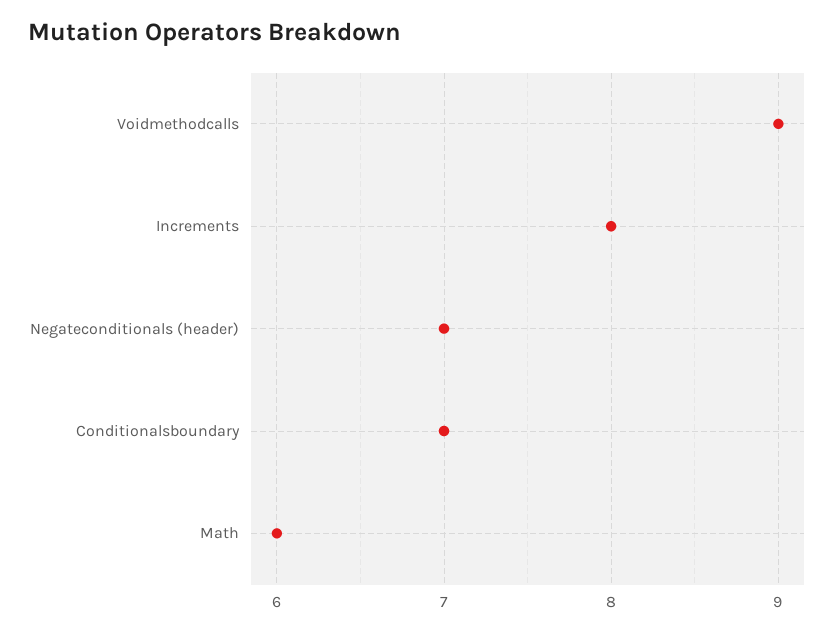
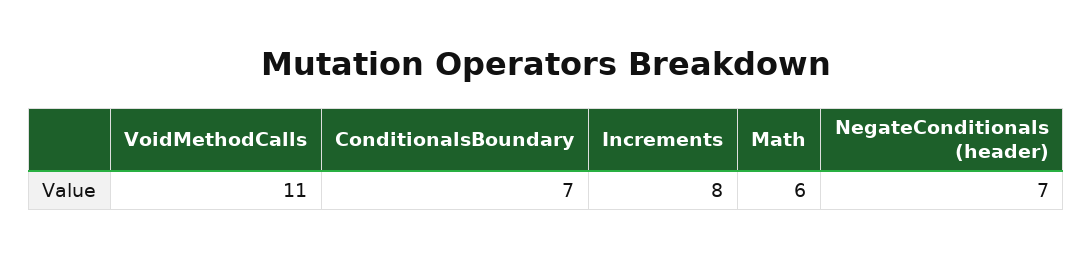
  {
-   "Voidmethodcalls": 9,
+   "Voidmethodcalls": 11,
    "Increments": 8,
    "Negateconditionals (header)": 7,
    "Conditionalsboundary": 7,
    "Math": 6
  }

